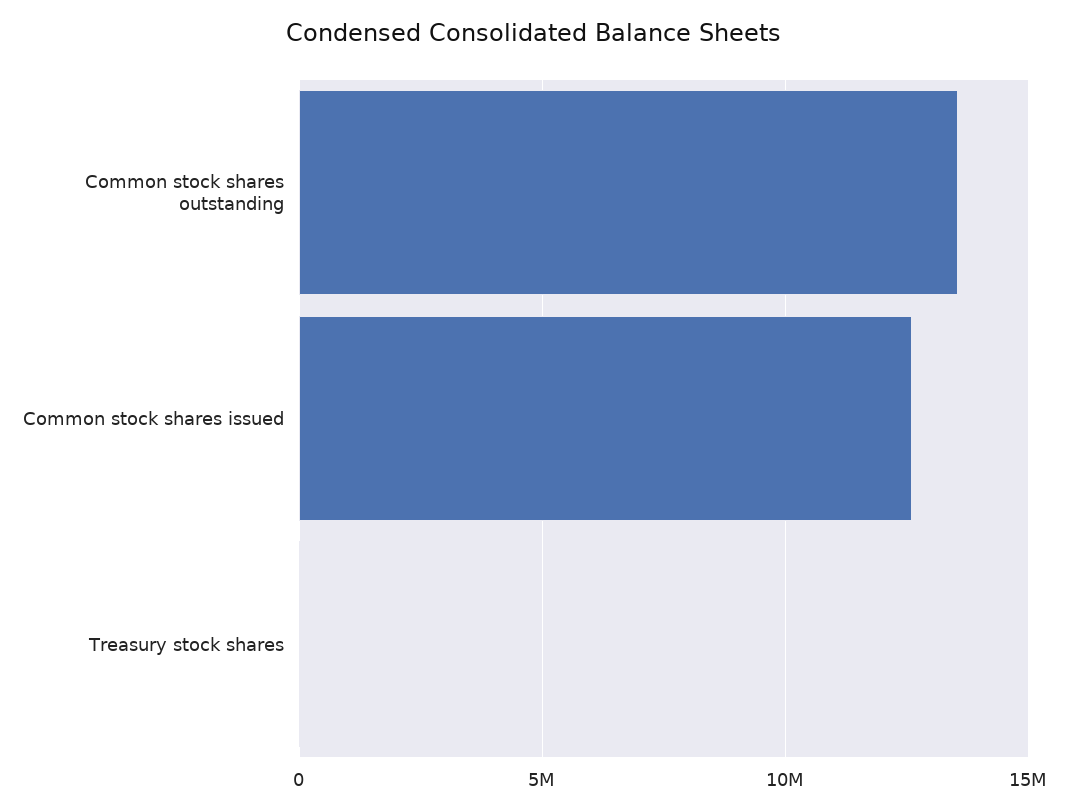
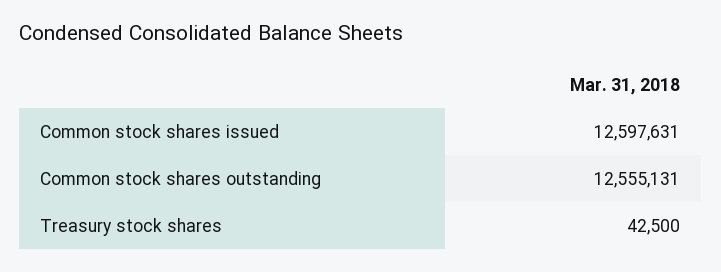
  {
-   "Common stock shares outstanding": 13500000,
+   "Common stock shares outstanding": 12555131,
    "Common stock shares issued": 12597631,
    "Treasury stock shares": 42500
  }

